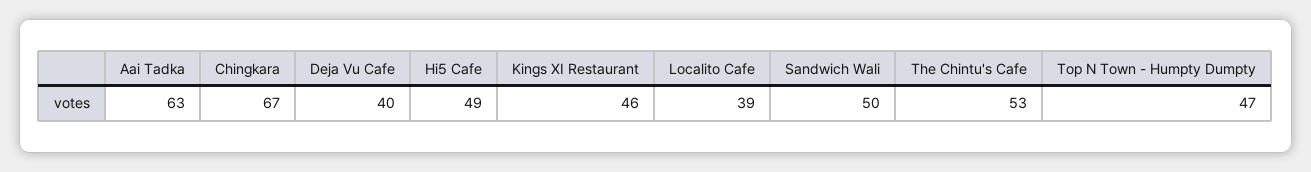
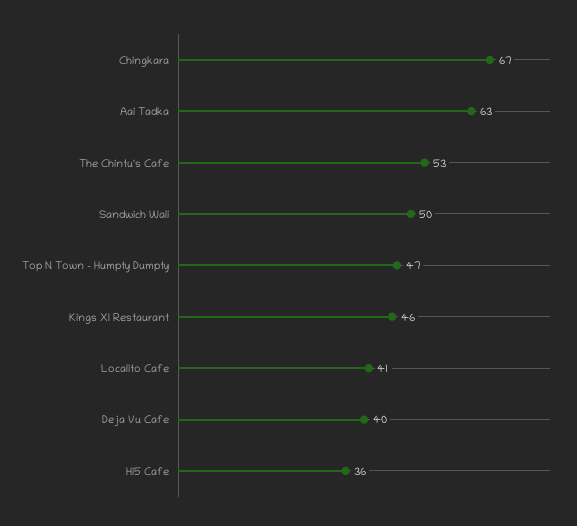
  {
    "Aai Tadka": 63,
    "Chingkara": 67,
    "Deja Vu Cafe": 40,
-   "Hi5 Cafe": 49,
+   "Hi5 Cafe": 36,
    "Kings XI Restaurant": 46,
-   "Localito Cafe": 39,
+   "Localito Cafe": 41,
    "Sandwich Wali": 50,
    "The Chintu's Cafe": 53,
    "Top N Town - Humpty Dumpty": 47
  }

